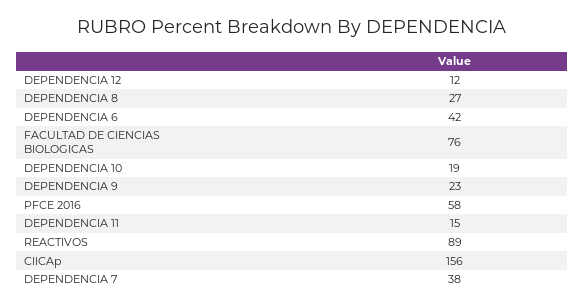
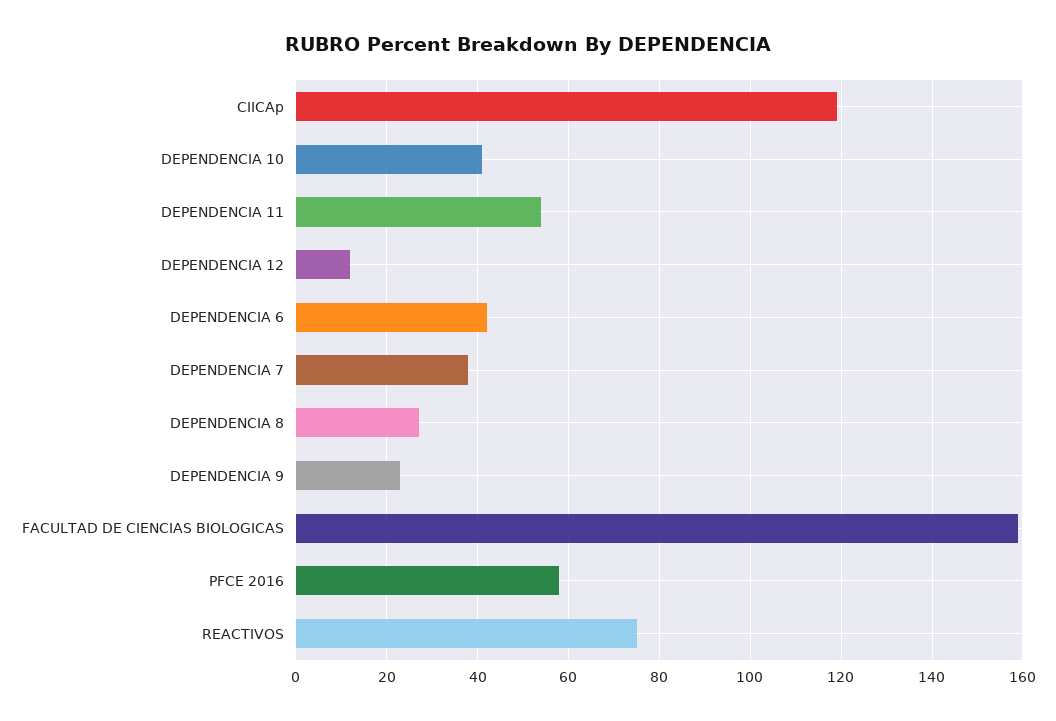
  {
    "DEPENDENCIA 12": 12,
    "DEPENDENCIA 8": 27,
    "DEPENDENCIA 6": 42,
-   "FACULTAD DE CIENCIAS BIOLOGICAS": 76,
+   "FACULTAD DE CIENCIAS BIOLOGICAS": 160,
-   "DEPENDENCIA 10": 19,
+   "DEPENDENCIA 10": 40,
    "DEPENDENCIA 9": 23,
    "PFCE 2016": 58,
-   "DEPENDENCIA 11": 15,
+   "DEPENDENCIA 11": 55,
-   "REACTIVOS": 89,
+   "REACTIVOS": 75,
-   "CIICAp": 156,
+   "CIICAp": 120,
    "DEPENDENCIA 7": 38
  }

